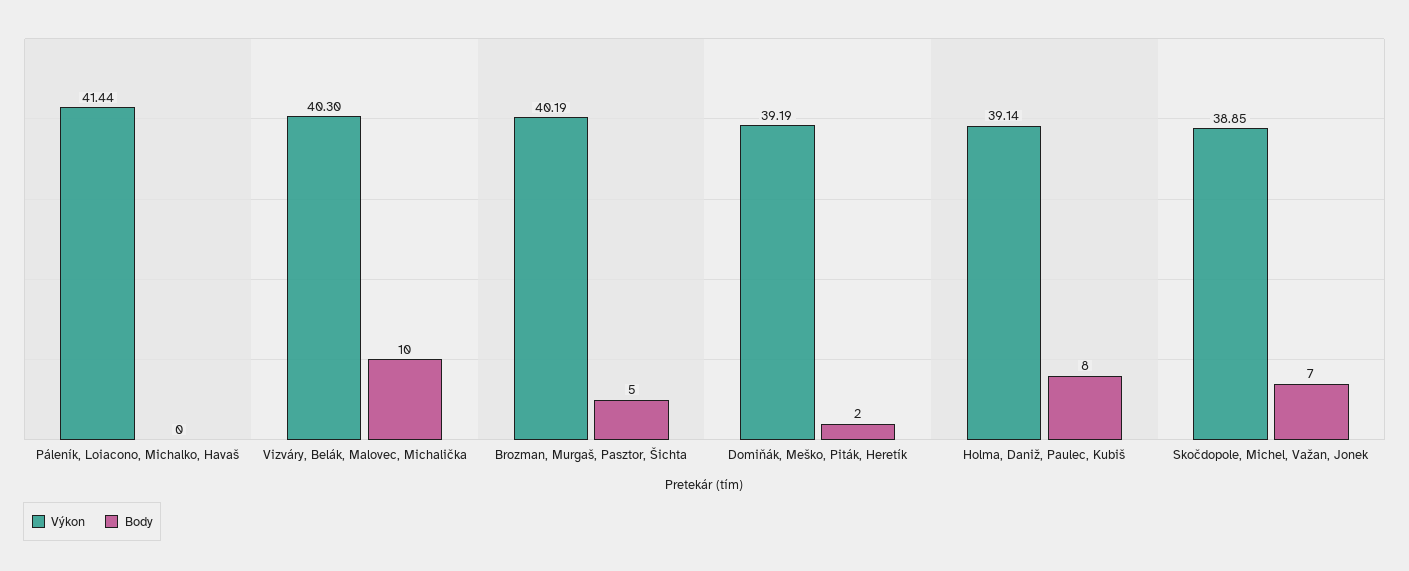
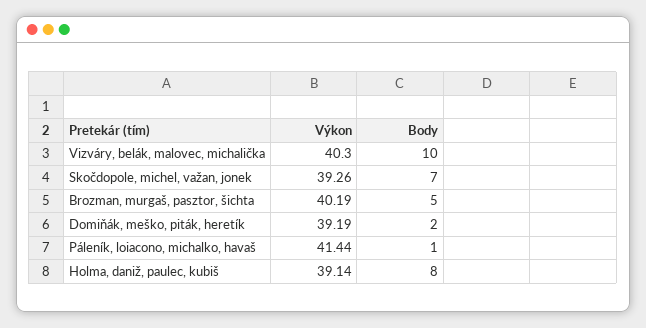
  {
    "Výkon": {
      "Páleník, Loiacono, Michalko, Havaš": 41.44,
      "Vizváry, Belák, Malovec, Michalička": 40.3,
      "Brozman, Murgaš, Pasztor, Šichta": 40.19,
      "Domiňák, Meško, Piták, Heretík": 39.19,
      "Holma, Daniž, Paulec, Kubiš": 39.14,
-     "Skočdopole, Michel, Važan, Jonek": 38.85
+     "Skočdopole, Michel, Važan, Jonek": 39.26
    },
    "Body": {
-     "Páleník, Loiacono, Michalko, Havaš": 0,
+     "Páleník, Loiacono, Michalko, Havaš": 1,
      "Vizváry, Belák, Malovec, Michalička": 10,
      "Brozman, Murgaš, Pasztor, Šichta": 5,
      "Domiňák, Meško, Piták, Heretík": 2,
      "Holma, Daniž, Paulec, Kubiš": 8,
      "Skočdopole, Michel, Važan, Jonek": 7
    }
  }

